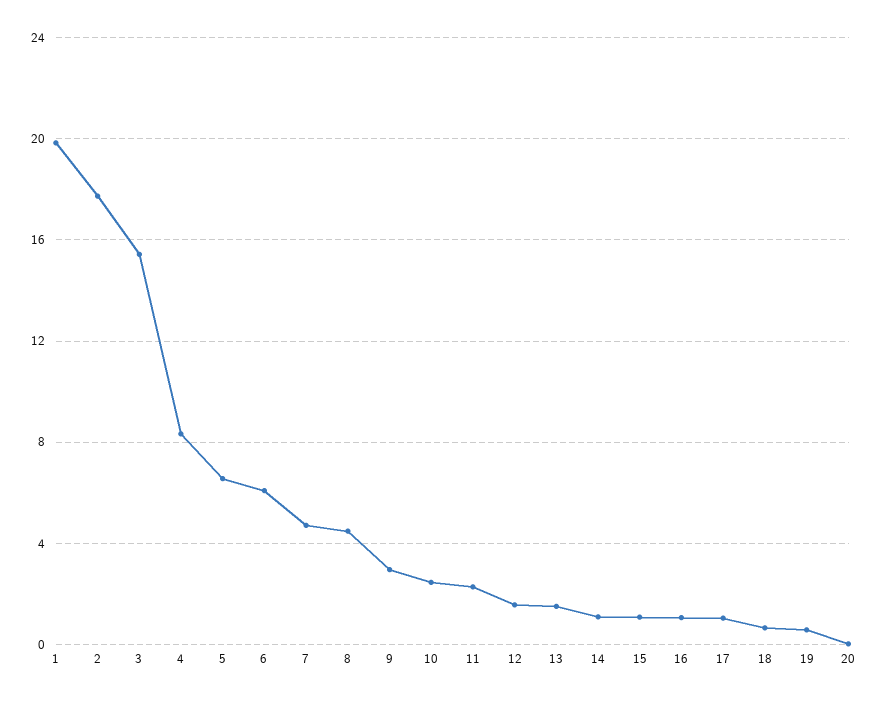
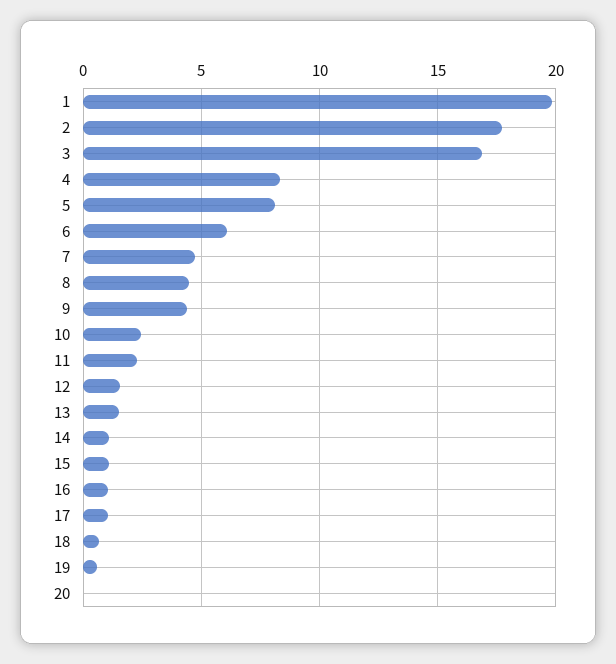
  {
    "1": 20,
    "2": 17.5,
-   "3": 15.5,
+   "3": 17,
    "4": 8.5,
-   "5": 6.5,
+   "5": 8,
    "6": 6,
    "7": 4.5,
    "8": 4.5,
-   "9": 3,
+   "9": 4.5,
    "10": 2.5,
    "11": 2.5,
    "12": 1.5,
    "13": 1.5,
    "14": 1,
    "15": 1,
    "16": 1,
    "17": 1,
    "18": 0.5,
    "19": 0.5,
    "20": 0
  }

